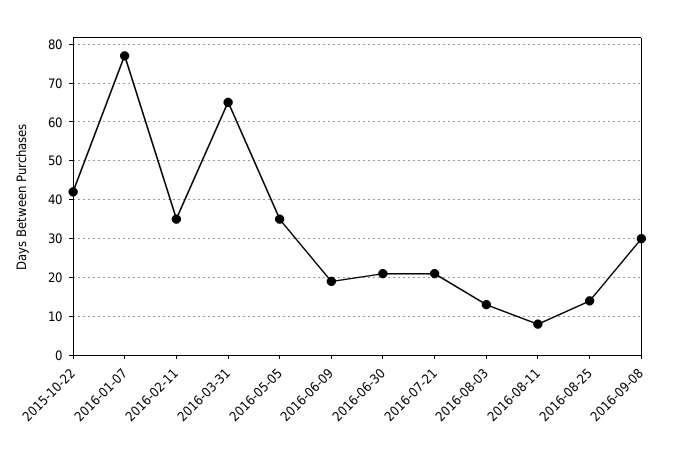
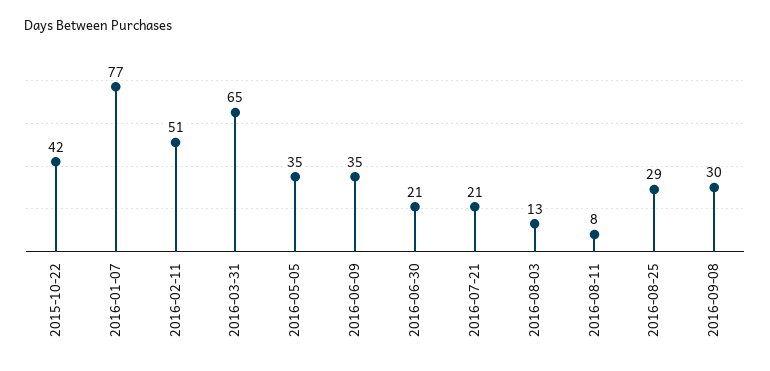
  {
    "2015-10-22": 42,
    "2016-01-07": 77,
-   "2016-02-11": 35,
+   "2016-02-11": 51,
    "2016-03-31": 65,
    "2016-05-05": 35,
-   "2016-06-09": 20,
+   "2016-06-09": 35,
    "2016-06-30": 21,
    "2016-07-21": 21,
    "2016-08-03": 13,
    "2016-08-11": 8,
-   "2016-08-25": 15,
+   "2016-08-25": 29,
    "2016-09-08": 30
  }

